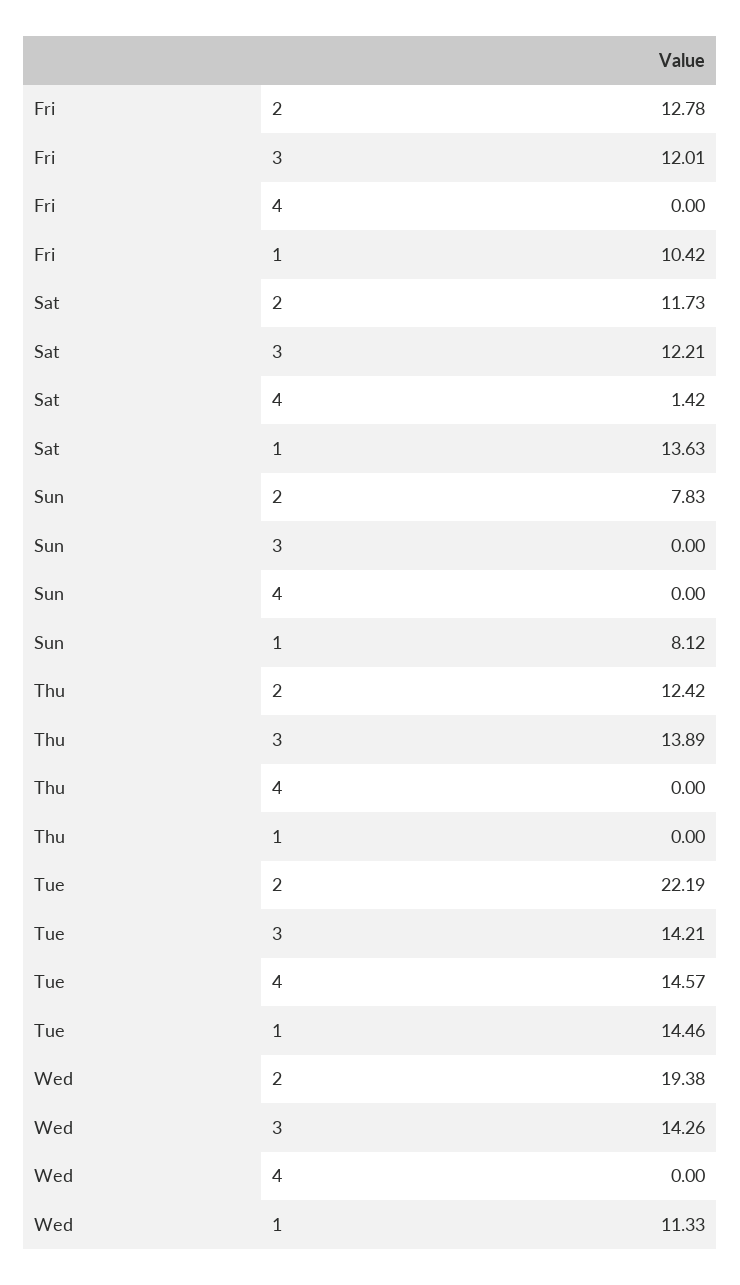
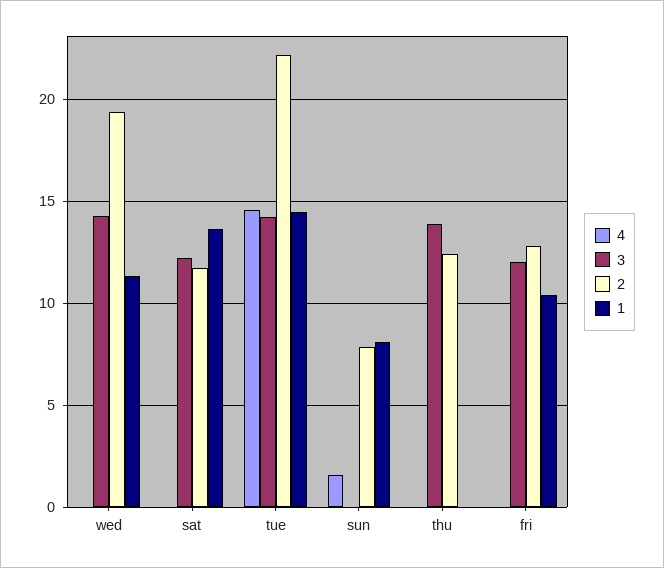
  {
    "2": {
      "Fri": 12.78,
      "Sat": 11.73,
      "Sun": 7.83,
      "Thu": 12.42,
      "Tue": 22.19,
      "Wed": 19.38
    },
    "3": {
      "Fri": 12.01,
      "Sat": 12.21,
      "Sun": 0,
      "Thu": 13.89,
      "Tue": 14.21,
      "Wed": 14.26
    },
    "4": {
      "Fri": 0,
-     "Sat": 1.42,
+     "Sat": 0,
-     "Sun": 0,
+     "Sun": 1.5,
      "Thu": 0,
      "Tue": 14.57,
      "Wed": 0
    },
    "1": {
      "Fri": 10.42,
      "Sat": 13.63,
      "Sun": 8.12,
      "Thu": 0,
      "Tue": 14.46,
      "Wed": 11.33
    }
  }

